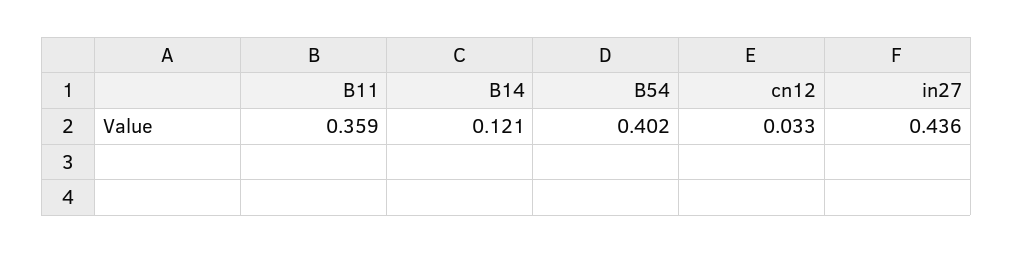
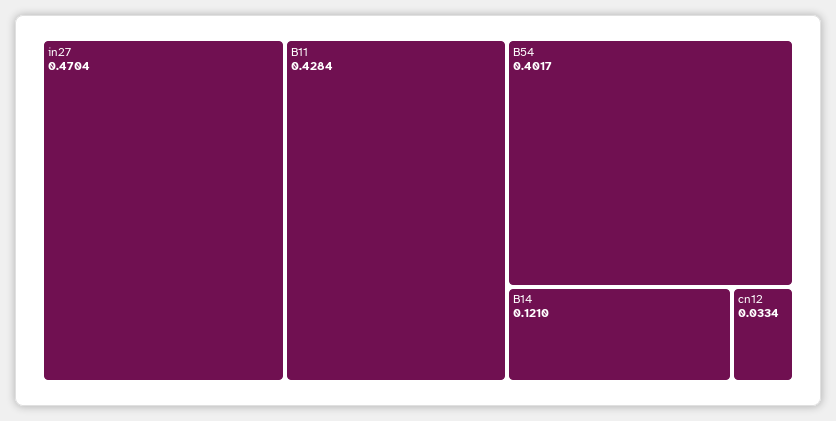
  {
-   "B11": 0.359,
+   "B11": 0.4284,
    "B14": 0.121,
    "B54": 0.4017,
    "cn12": 0.0334,
-   "in27": 0.436
+   "in27": 0.4704
  }

